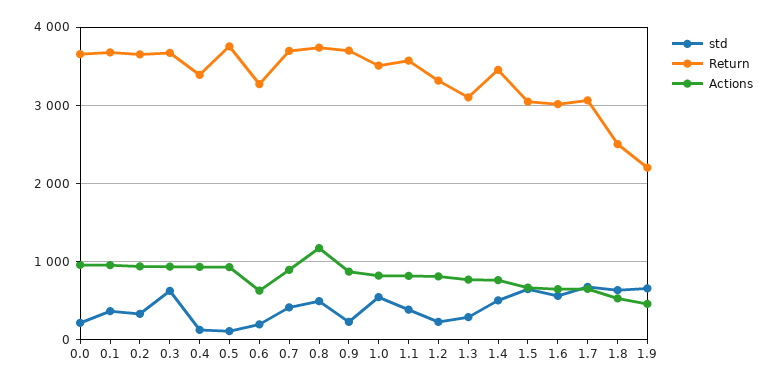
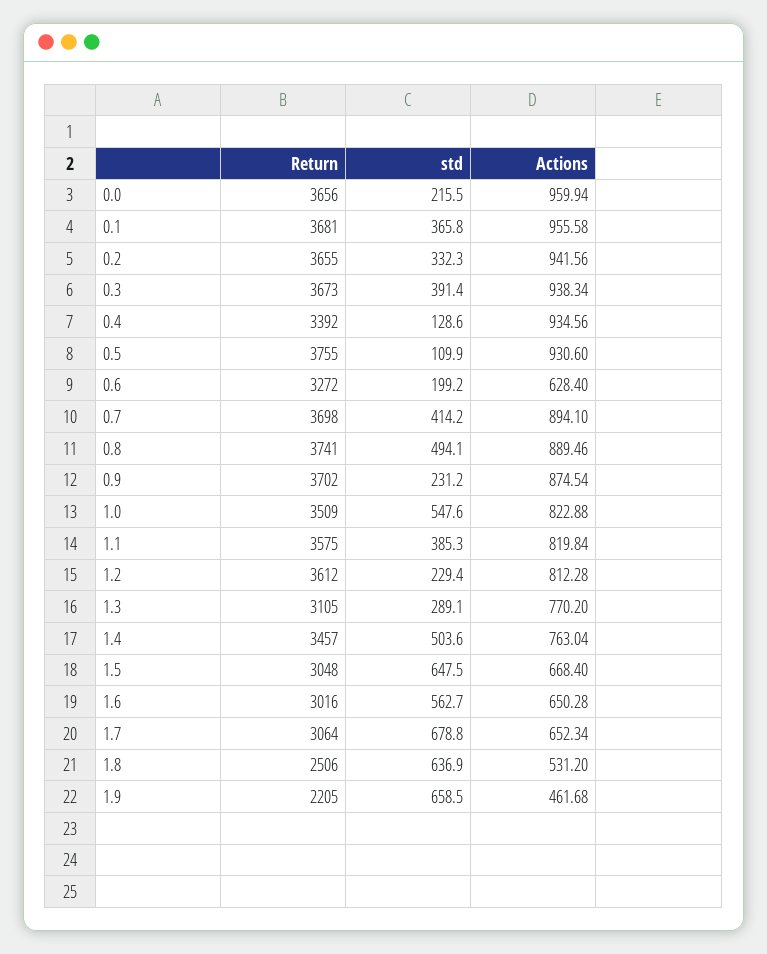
  {
    "std": {
      "0.0": 215.5,
      "0.1": 365.8,
      "0.2": 332.3,
-     "0.3": 600,
+     "0.3": 391.4,
      "0.4": 128.6,
      "0.5": 109.9,
      "0.6": 199.2,
      "0.7": 414.2,
      "0.8": 494.1,
      "0.9": 231.2,
      "1.0": 547.6,
      "1.1": 385.3,
      "1.2": 229.4,
      "1.3": 289.1,
      "1.4": 503.6,
      "1.5": 647.5,
      "1.6": 562.7,
      "1.7": 678.8,
      "1.8": 636.9,
      "1.9": 658.5
    },
    "Return": {
      "0.0": 3656,
      "0.1": 3681,
      "0.2": 3655,
      "0.3": 3673,
      "0.4": 3392,
      "0.5": 3755,
      "0.6": 3272,
      "0.7": 3698,
      "0.8": 3741,
      "0.9": 3702,
      "1.0": 3509,
      "1.1": 3575,
-     "1.2": 3300,
+     "1.2": 3612,
      "1.3": 3105,
      "1.4": 3457,
      "1.5": 3048,
      "1.6": 3016,
      "1.7": 3064,
      "1.8": 2506,
      "1.9": 2205
    },
    "Actions": {
      "0.0": 959.94,
      "0.1": 955.58,
      "0.2": 941.56,
      "0.3": 938.34,
      "0.4": 934.56,
      "0.5": 930.6,
      "0.6": 628.4,
      "0.7": 894.1,
-     "0.8": 1200,
+     "0.8": 889.46,
      "0.9": 874.54,
      "1.0": 822.88,
      "1.1": 819.84,
      "1.2": 812.28,
      "1.3": 770.2,
      "1.4": 763.04,
      "1.5": 668.4,
      "1.6": 650.28,
      "1.7": 652.34,
      "1.8": 531.2,
      "1.9": 461.68
    }
  }

